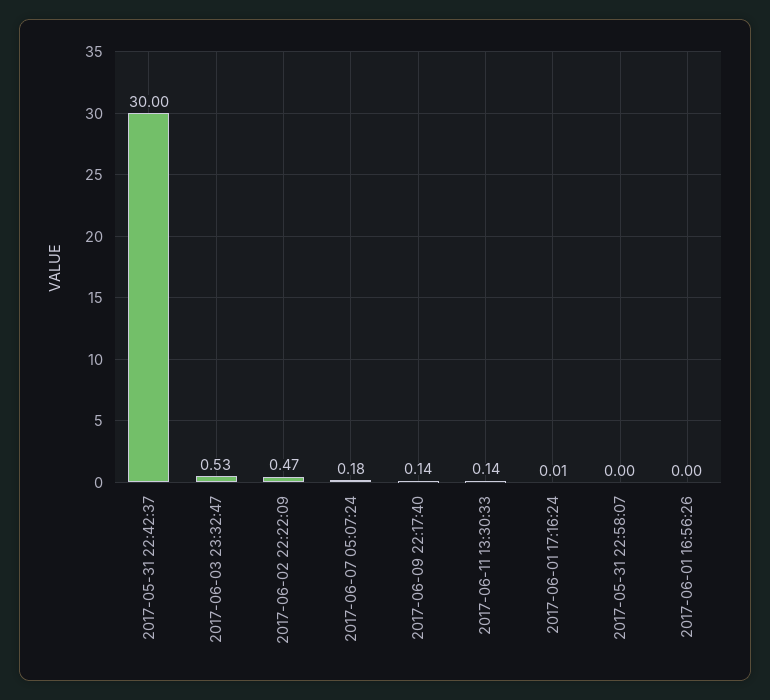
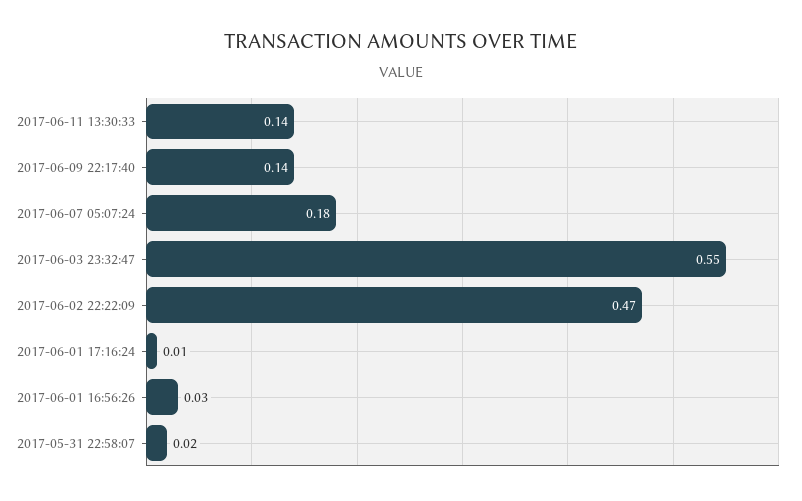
  {
-   "2017-05-31 22:42:37": 30,
-   "2017-06-03 23:32:47": 0.53,
+   "2017-06-03 23:32:47": 0.55,
    "2017-06-02 22:22:09": 0.47,
    "2017-06-07 05:07:24": 0.18,
    "2017-06-09 22:17:40": 0.14,
    "2017-06-11 13:30:33": 0.14,
    "2017-06-01 17:16:24": 0.01,
-   "2017-05-31 22:58:07": 0,
+   "2017-05-31 22:58:07": 0.02,
-   "2017-06-01 16:56:26": 0
+   "2017-06-01 16:56:26": 0.03
  }

